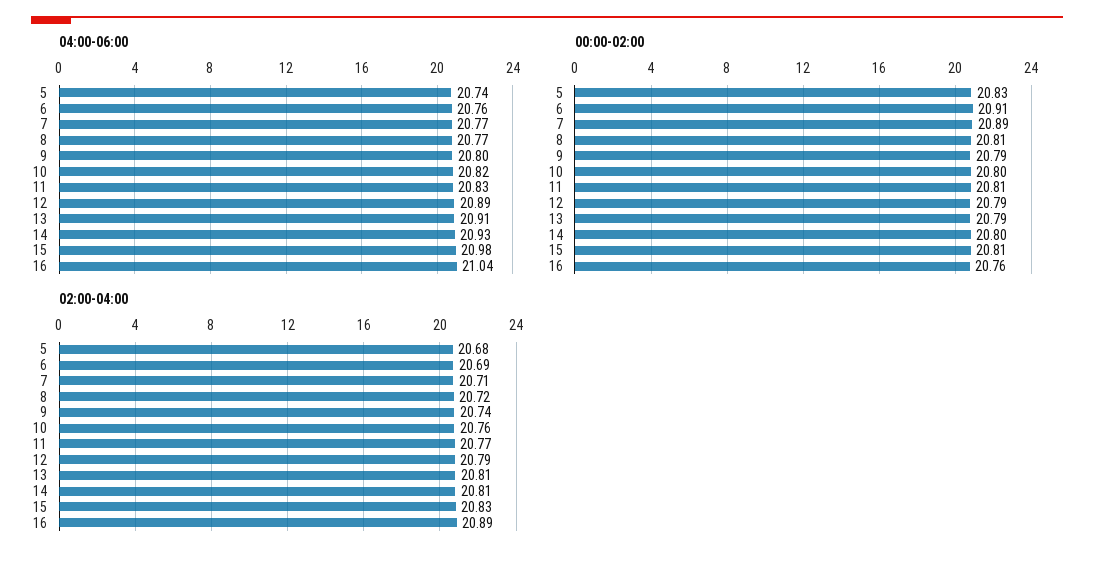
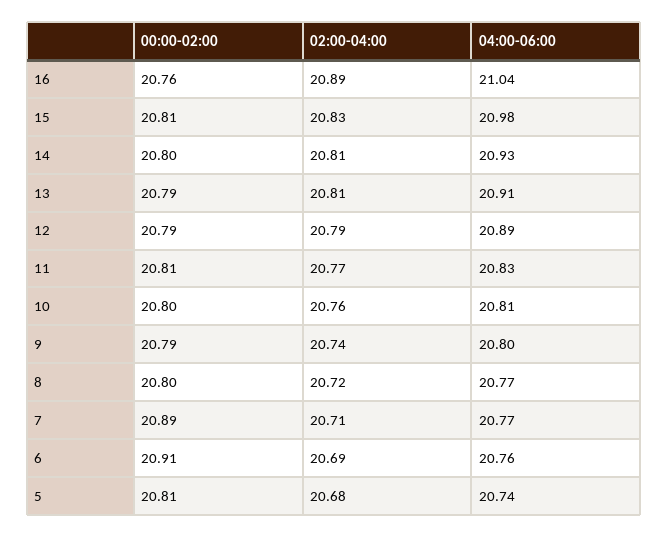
  {
    "04:00-06:00": {
      "5": 20.74,
      "6": 20.76,
      "7": 20.77,
      "8": 20.77,
      "9": 20.8,
-     "10": 20.82,
+     "10": 20.81,
      "11": 20.83,
      "12": 20.89,
      "13": 20.91,
      "14": 20.93,
      "15": 20.98,
      "16": 21.04
    },
    "00:00-02:00": {
-     "5": 20.83,
+     "5": 20.81,
      "6": 20.91,
      "7": 20.89,
-     "8": 20.81,
+     "8": 20.8,
      "9": 20.79,
      "10": 20.8,
      "11": 20.81,
      "12": 20.79,
      "13": 20.79,
      "14": 20.8,
      "15": 20.81,
      "16": 20.76
    },
    "02:00-04:00": {
      "5": 20.68,
      "6": 20.69,
      "7": 20.71,
      "8": 20.72,
      "9": 20.74,
      "10": 20.76,
      "11": 20.77,
      "12": 20.79,
      "13": 20.81,
      "14": 20.81,
      "15": 20.83,
      "16": 20.89
    }
  }

